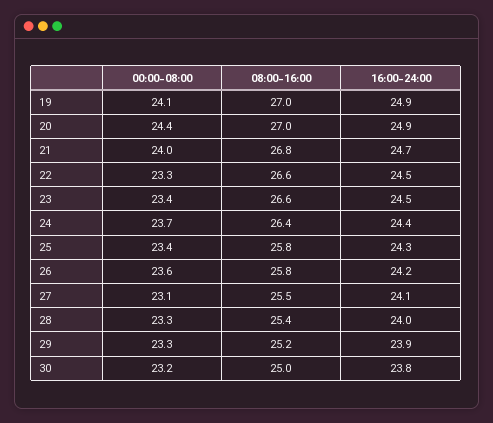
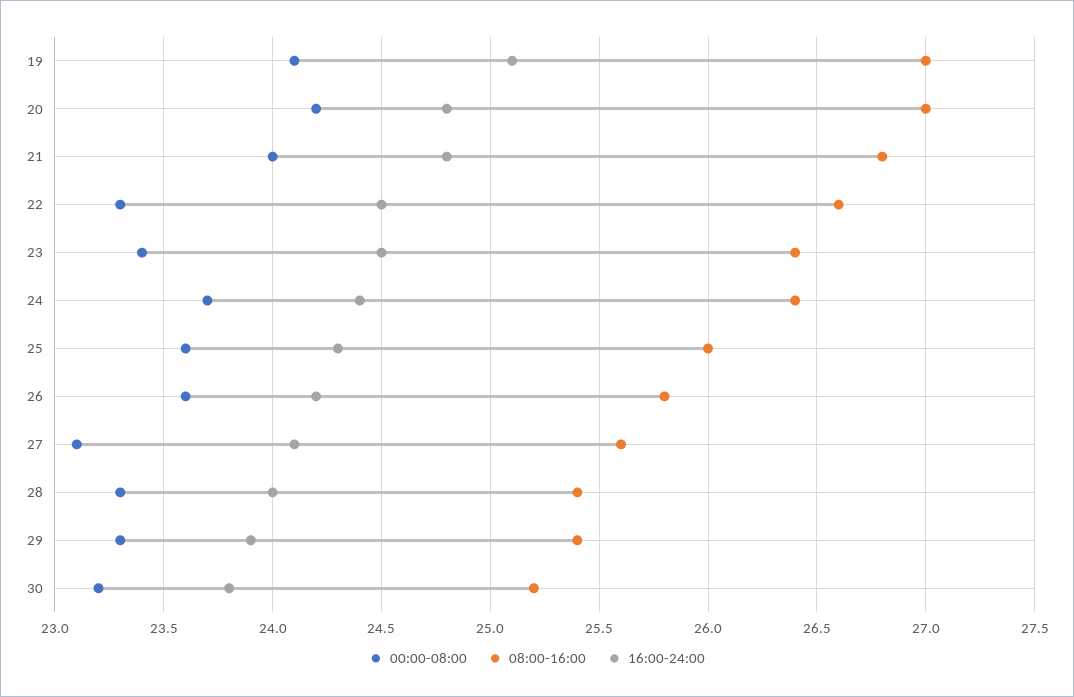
  {
    "00:00-08:00": {
      "19": 24.1,
-     "20": 24.4,
+     "20": 24.2,
      "21": 24,
      "22": 23.3,
      "23": 23.4,
      "24": 23.7,
-     "25": 23.4,
+     "25": 23.6,
      "26": 23.6,
      "27": 23.1,
      "28": 23.3,
      "29": 23.3,
      "30": 23.2
    },
    "08:00-16:00": {
      "19": 27,
      "20": 27,
      "21": 26.8,
      "22": 26.6,
-     "23": 26.6,
+     "23": 26.4,
      "24": 26.4,
-     "25": 25.8,
+     "25": 26,
      "26": 25.8,
-     "27": 25.5,
+     "27": 25.6,
      "28": 25.4,
-     "29": 25.2,
+     "29": 25.4,
-     "30": 25
+     "30": 25.2
    },
    "16:00-24:00": {
-     "19": 24.9,
+     "19": 25.1,
-     "20": 24.9,
+     "20": 24.8,
-     "21": 24.7,
+     "21": 24.8,
      "22": 24.5,
      "23": 24.5,
      "24": 24.4,
      "25": 24.3,
      "26": 24.2,
      "27": 24.1,
      "28": 24,
      "29": 23.9,
      "30": 23.8
    }
  }

